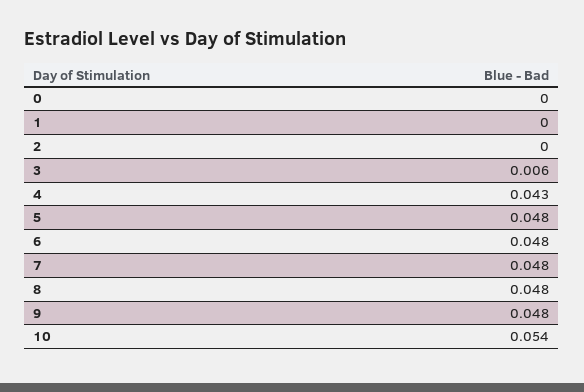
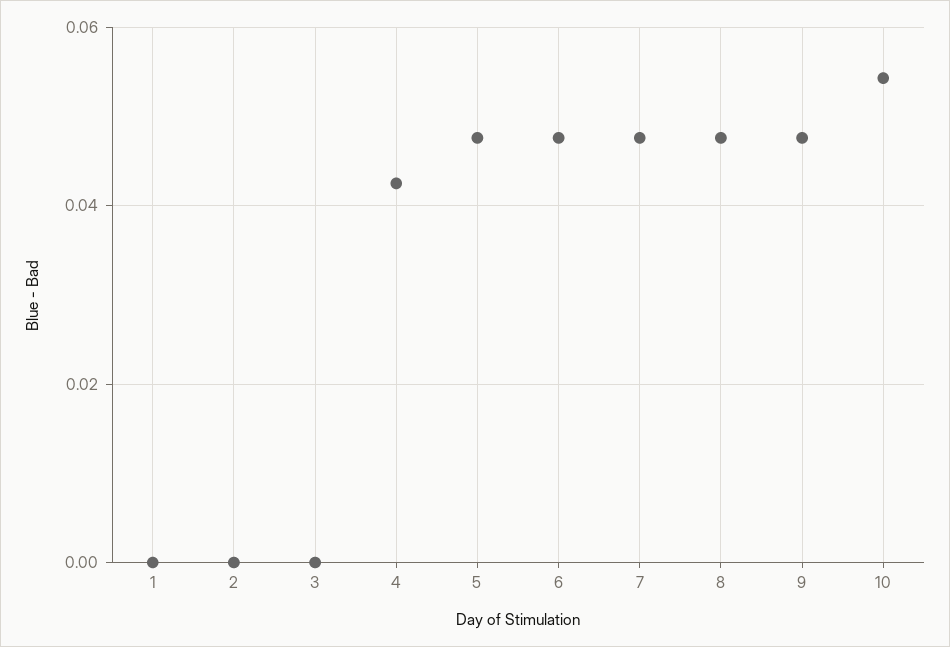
  {
-   "0": 0,
    "1": 0,
    "2": 0,
-   "3": 0.006,
+   "3": 0,
    "4": 0.043,
    "5": 0.048,
    "6": 0.048,
    "7": 0.048,
    "8": 0.048,
    "9": 0.048,
    "10": 0.054
  }

